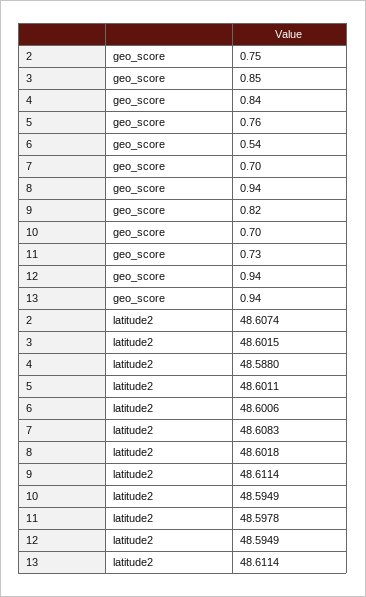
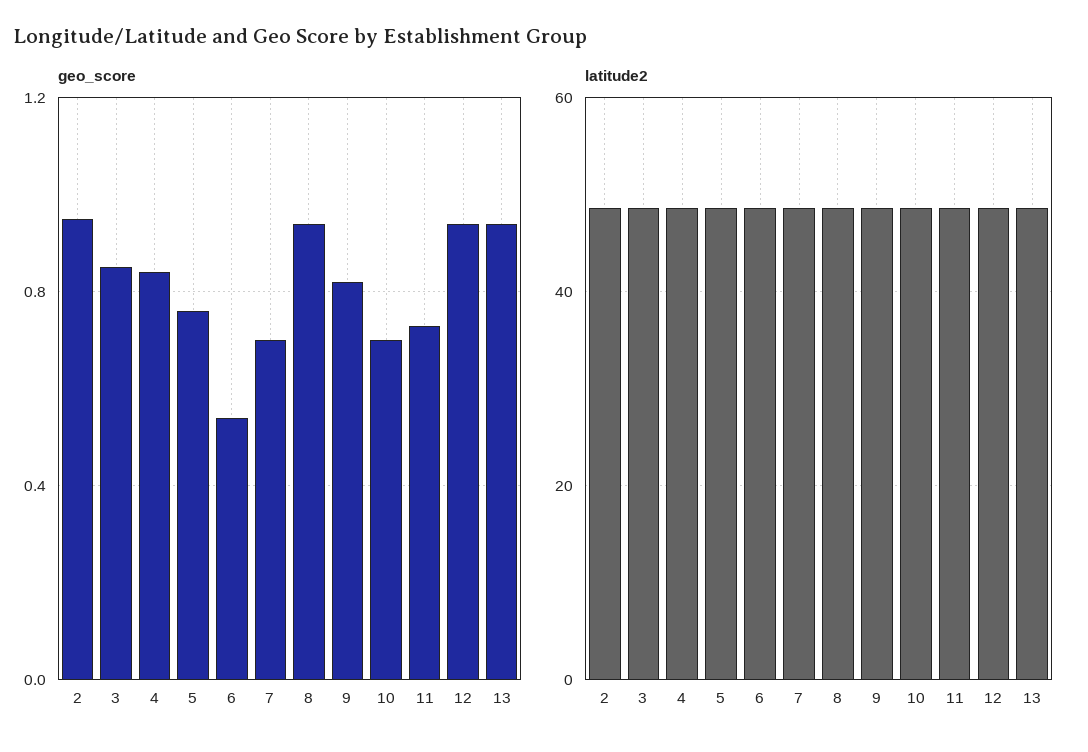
  {
    "geo_score": {
-     "2": 0.75,
+     "2": 0.95,
      "3": 0.85,
      "4": 0.84,
      "5": 0.76,
      "6": 0.54,
      "7": 0.7,
      "8": 0.94,
      "9": 0.82,
      "10": 0.7,
      "11": 0.73,
      "12": 0.94,
      "13": 0.94
    },
    "latitude2": {
      "2": 48.6074,
      "3": 48.6015,
      "4": 48.588,
      "5": 48.6011,
      "6": 48.6006,
      "7": 48.6083,
      "8": 48.6018,
      "9": 48.6114,
      "10": 48.5949,
      "11": 48.5978,
      "12": 48.5949,
      "13": 48.6114
    }
  }

